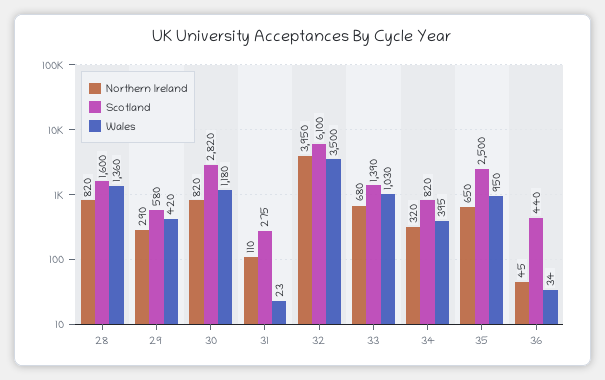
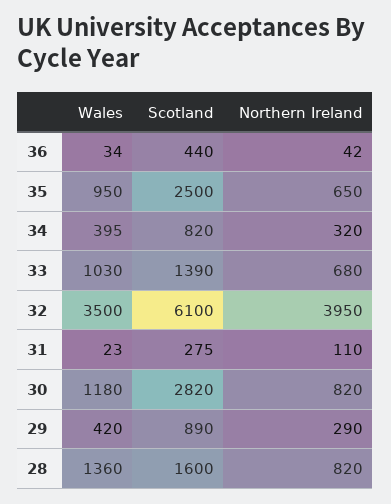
  {
    "Northern Ireland": {
      "28": 820,
      "29": 290,
      "30": 820,
      "31": 110,
      "32": 3950,
      "33": 680,
      "34": 320,
      "35": 650,
-     "36": 45
+     "36": 42
    },
    "Scotland": {
      "28": 1600,
-     "29": 580,
+     "29": 890,
      "30": 2820,
      "31": 275,
      "32": 6100,
      "33": 1390,
      "34": 820,
      "35": 2500,
      "36": 440
    },
    "Wales": {
      "28": 1360,
      "29": 420,
      "30": 1180,
      "31": 23,
      "32": 3500,
      "33": 1030,
      "34": 395,
      "35": 950,
      "36": 34
    }
  }

